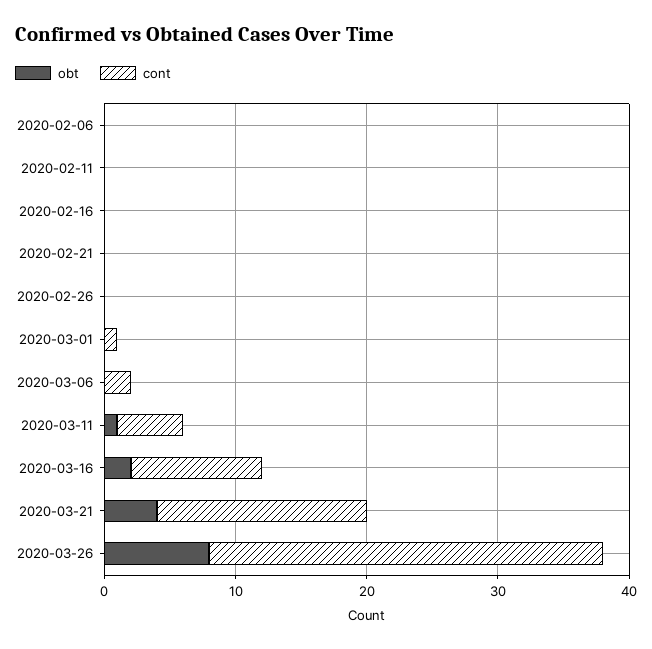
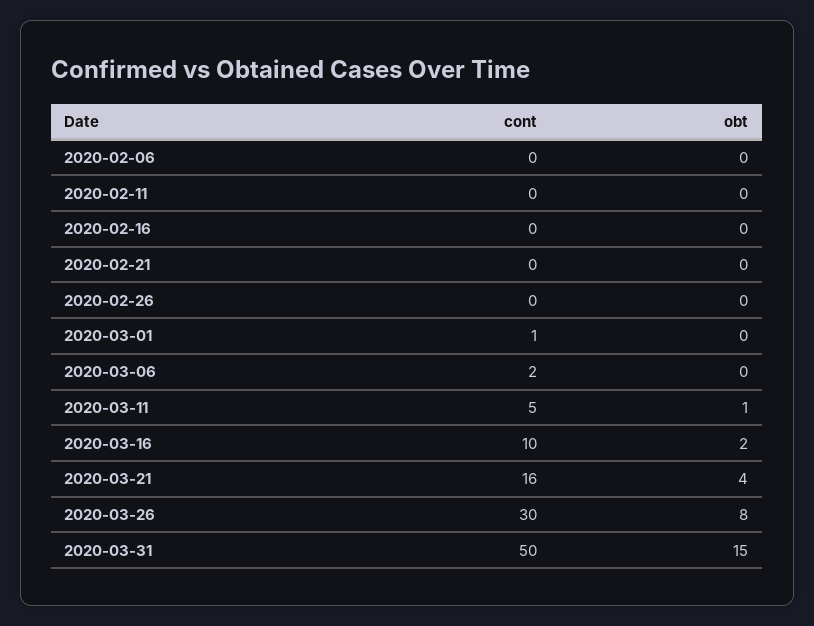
  {
    "obt": {
      "2020-02-06": 0,
      "2020-02-11": 0,
      "2020-02-16": 0,
      "2020-02-21": 0,
      "2020-02-26": 0,
      "2020-03-01": 0,
      "2020-03-06": 0,
      "2020-03-11": 1,
      "2020-03-16": 2,
      "2020-03-21": 4,
-     "2020-03-26": 8
+     "2020-03-26": 8,
+     "2020-03-31": 15
    },
    "cont": {
      "2020-02-06": 0,
      "2020-02-11": 0,
      "2020-02-16": 0,
      "2020-02-21": 0,
      "2020-02-26": 0,
      "2020-03-01": 1,
      "2020-03-06": 2,
      "2020-03-11": 5,
      "2020-03-16": 10,
      "2020-03-21": 16,
-     "2020-03-26": 30
+     "2020-03-26": 30,
+     "2020-03-31": 50
    }
  }

